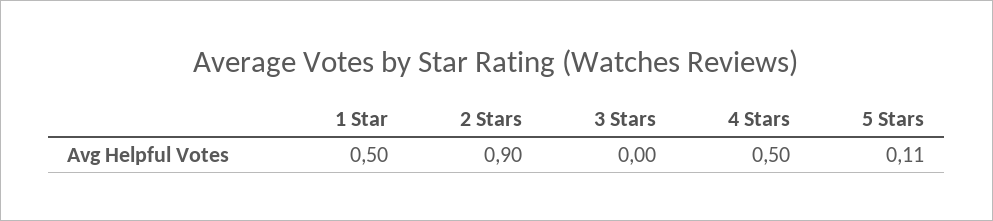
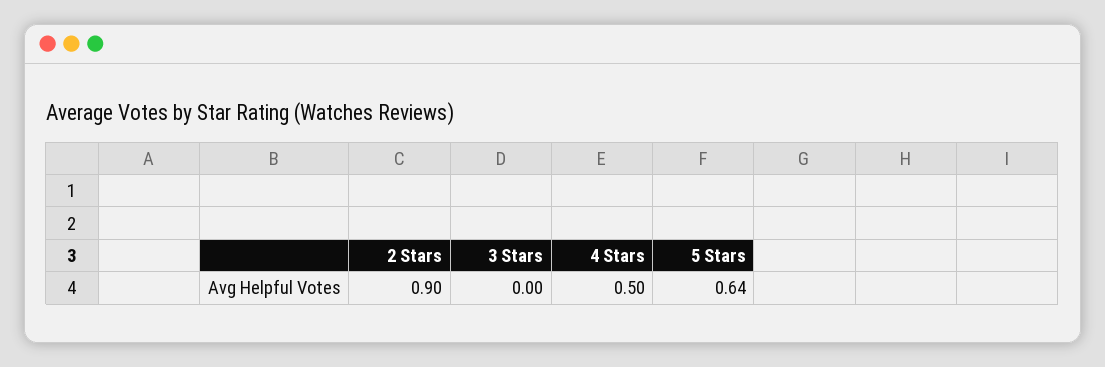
  {
-   "1 Star": 0.5,
    "2 Stars": 0.9,
    "3 Stars": 0,
    "4 Stars": 0.5,
-   "5 Stars": 0.11
+   "5 Stars": 0.64
  }

